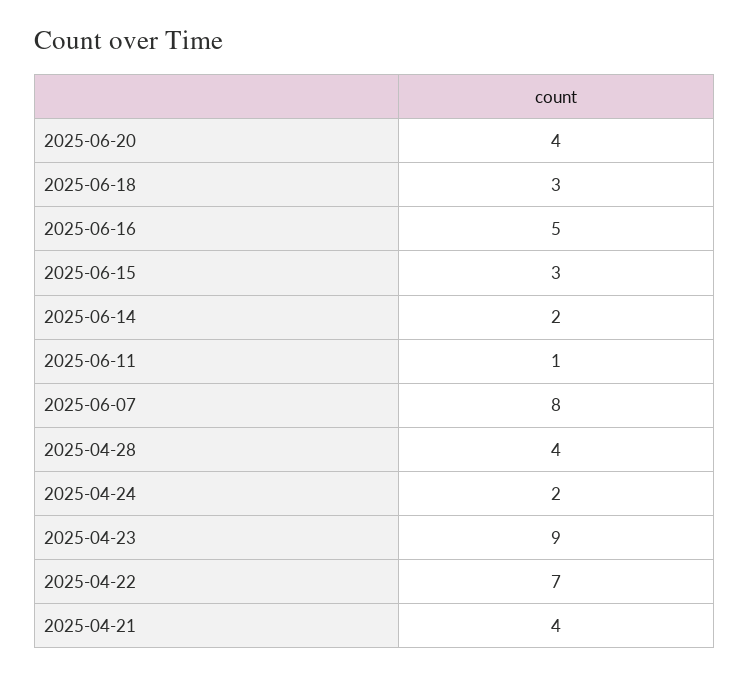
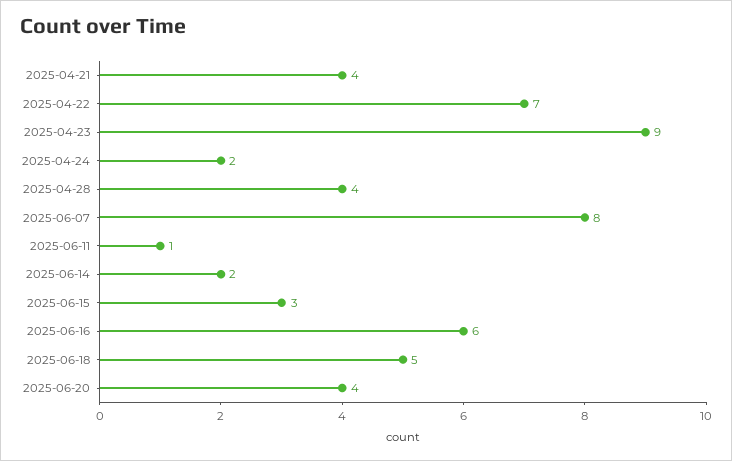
  {
    "2025-06-20": 4,
-   "2025-06-18": 3,
+   "2025-06-18": 5,
-   "2025-06-16": 5,
+   "2025-06-16": 6,
    "2025-06-15": 3,
    "2025-06-14": 2,
    "2025-06-11": 1,
    "2025-06-07": 8,
    "2025-04-28": 4,
    "2025-04-24": 2,
    "2025-04-23": 9,
    "2025-04-22": 7,
    "2025-04-21": 4
  }

